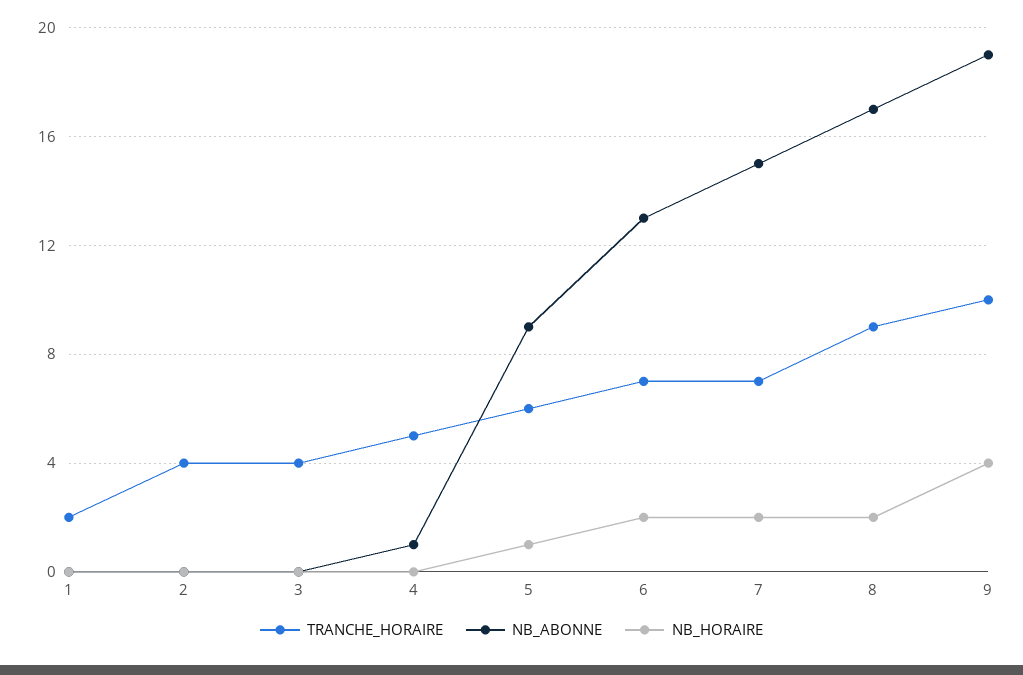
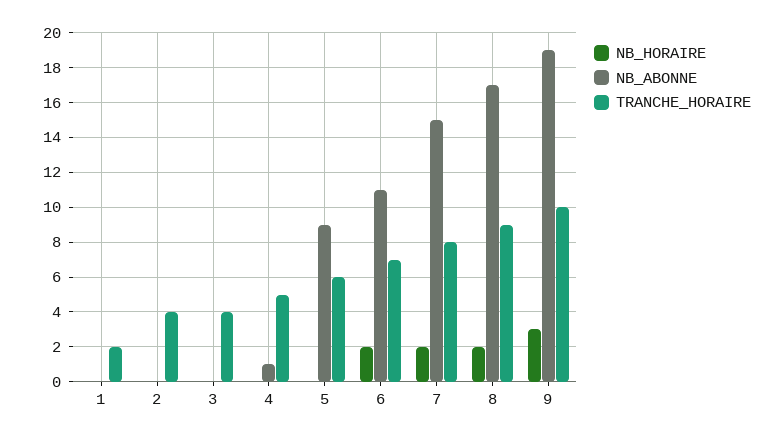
  {
    "TRANCHE_HORAIRE": {
      "1": 2,
      "2": 4,
      "3": 4,
      "4": 5,
      "5": 6,
      "6": 7,
-     "7": 7,
+     "7": 8,
      "8": 9,
      "9": 10
    },
    "NB_ABONNE": {
      "1": 0,
      "2": 0,
      "3": 0,
      "4": 1,
      "5": 9,
-     "6": 13,
+     "6": 11,
      "7": 15,
      "8": 17,
      "9": 19
    },
    "NB_HORAIRE": {
      "1": 0,
      "2": 0,
      "3": 0,
      "4": 0,
-     "5": 1,
+     "5": 0,
      "6": 2,
      "7": 2,
      "8": 2,
-     "9": 4
+     "9": 3
    }
  }

